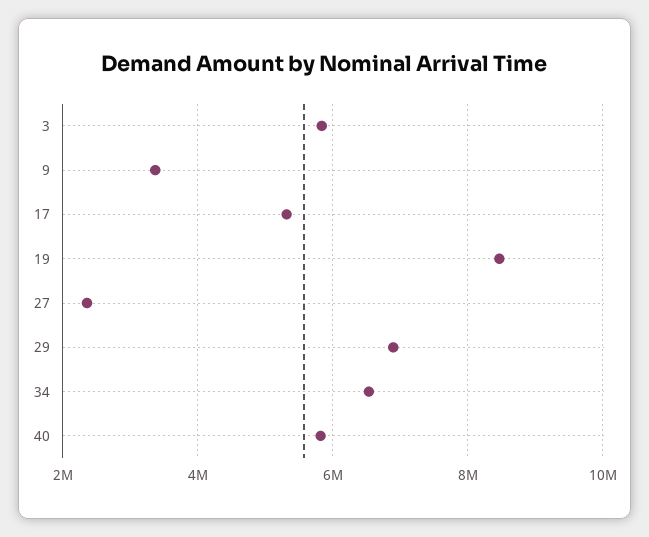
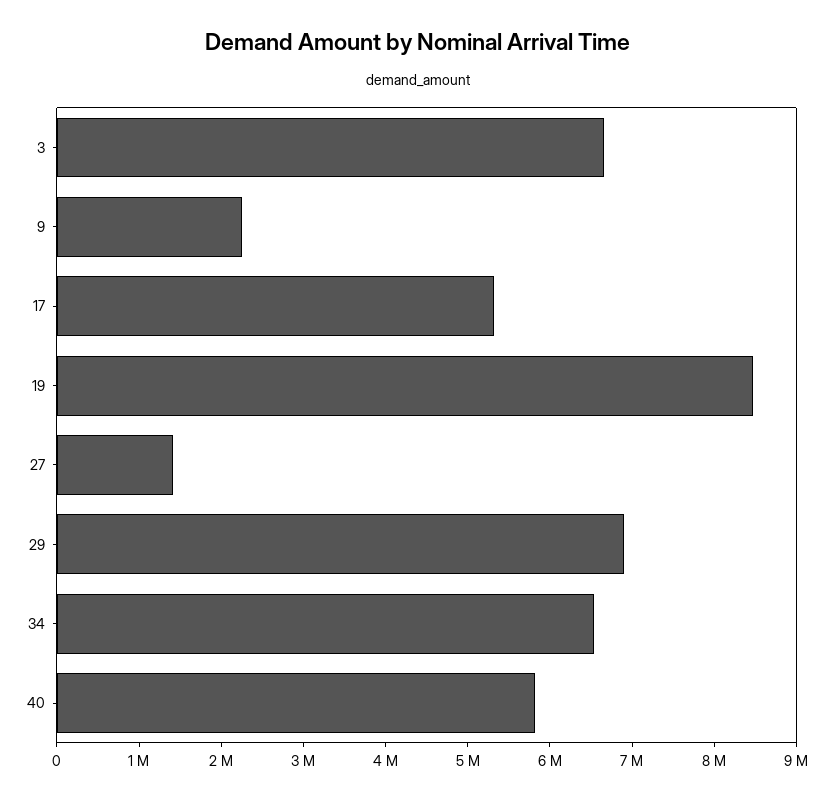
  {
-   "3": 5800000,
+   "3": 6600000,
-   "9": 3400000,
+   "9": 2200000,
    "17": 5400000,
    "19": 8400000,
-   "27": 2400000,
+   "27": 1400000,
    "29": 6800000,
    "34": 6600000,
    "40": 5800000
  }

